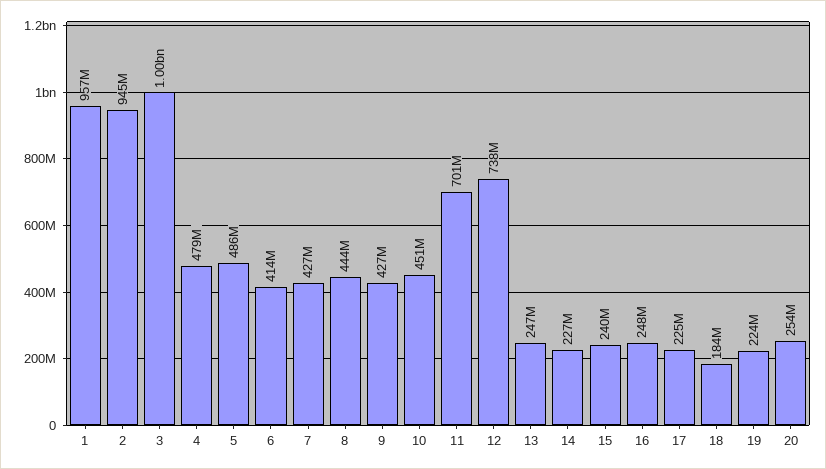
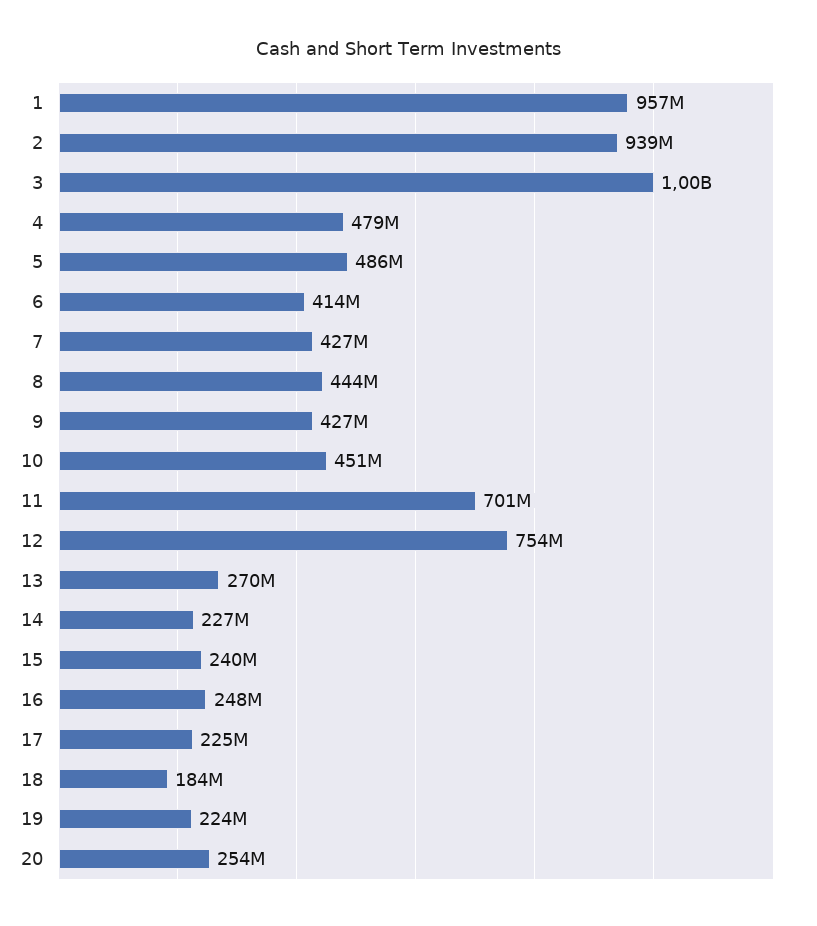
  {
    "1": 957000000,
-   "2": 945000000,
+   "2": 939000000,
    "3": 1000000000,
    "4": 479000000,
    "5": 486000000,
    "6": 414000000,
    "7": 427000000,
    "8": 444000000,
    "9": 427000000,
    "10": 451000000,
    "11": 701000000,
-   "12": 738000000,
+   "12": 754000000,
-   "13": 247000000,
+   "13": 270000000,
    "14": 227000000,
    "15": 240000000,
    "16": 248000000,
    "17": 225000000,
    "18": 184000000,
    "19": 224000000,
    "20": 254000000
  }

